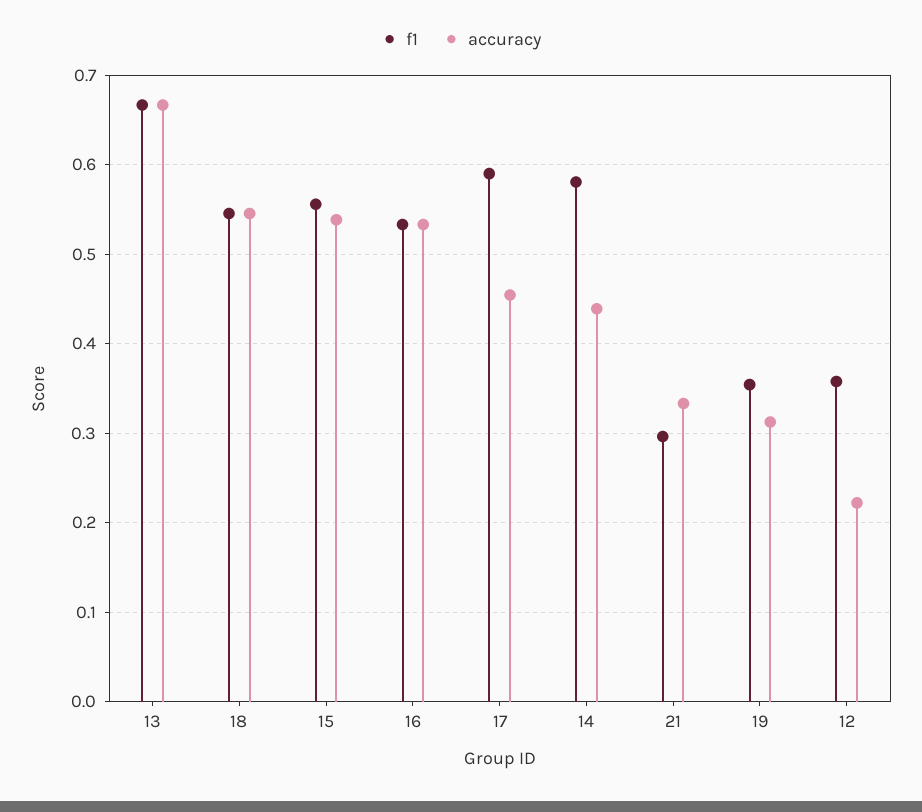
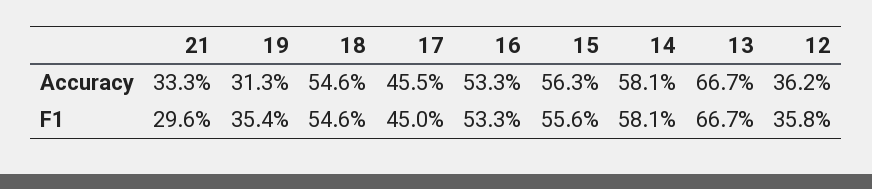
  {
    "f1": {
      "13": 0.667,
      "18": 0.546,
      "15": 0.556,
      "16": 0.533,
-     "17": 0.59,
+     "17": 0.45,
      "14": 0.581,
      "21": 0.296,
      "19": 0.354,
      "12": 0.358
    },
    "accuracy": {
      "13": 0.667,
      "18": 0.546,
-     "15": 0.54,
+     "15": 0.563,
      "16": 0.533,
      "17": 0.455,
-     "14": 0.44,
+     "14": 0.581,
      "21": 0.333,
      "19": 0.313,
-     "12": 0.22
+     "12": 0.362
    }
  }

